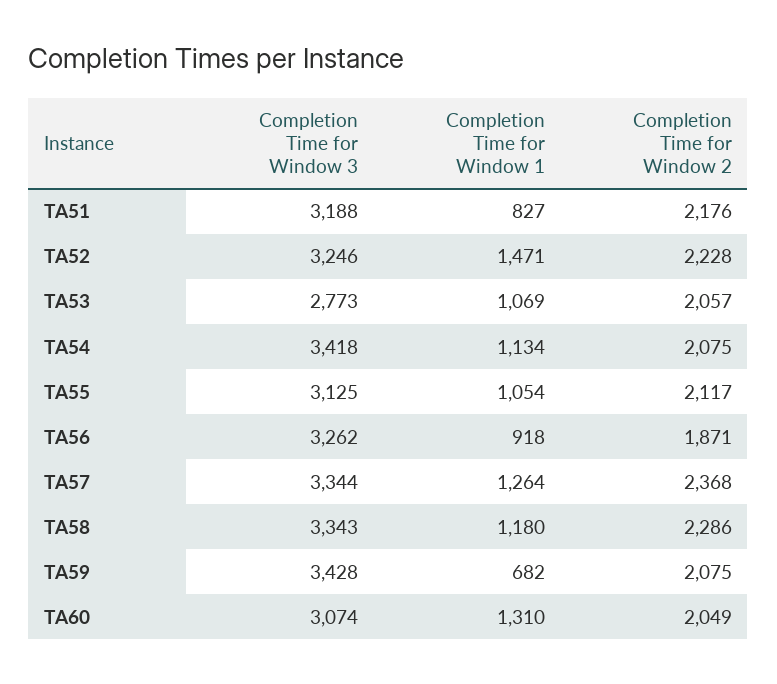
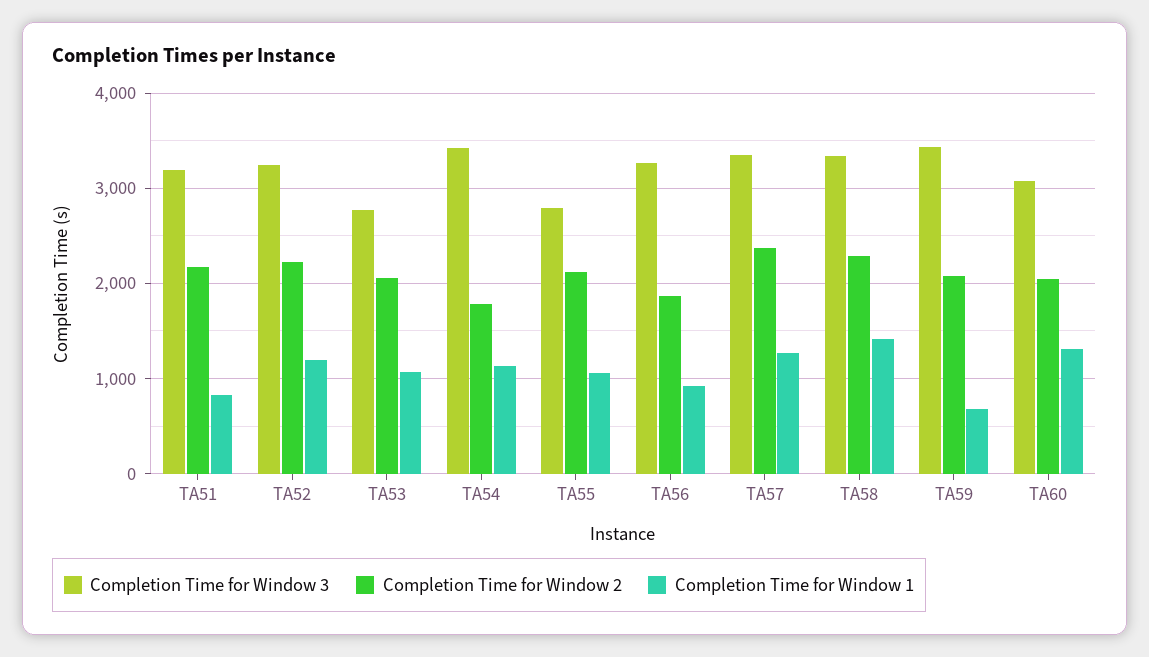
  {
    "Completion Time for Window 3": {
      "TA51": 3188,
      "TA52": 3246,
      "TA53": 2773,
      "TA54": 3418,
-     "TA55": 3125,
+     "TA55": 2800,
      "TA56": 3262,
      "TA57": 3344,
      "TA58": 3343,
      "TA59": 3428,
      "TA60": 3074
    },
    "Completion Time for Window 1": {
      "TA51": 827,
-     "TA52": 1471,
+     "TA52": 1200,
      "TA53": 1069,
      "TA54": 1134,
      "TA55": 1054,
      "TA56": 918,
      "TA57": 1264,
-     "TA58": 1180,
+     "TA58": 1400,
      "TA59": 682,
      "TA60": 1310
    },
    "Completion Time for Window 2": {
      "TA51": 2176,
      "TA52": 2228,
      "TA53": 2057,
-     "TA54": 2075,
+     "TA54": 1800,
      "TA55": 2117,
      "TA56": 1871,
      "TA57": 2368,
      "TA58": 2286,
      "TA59": 2075,
      "TA60": 2049
    }
  }

